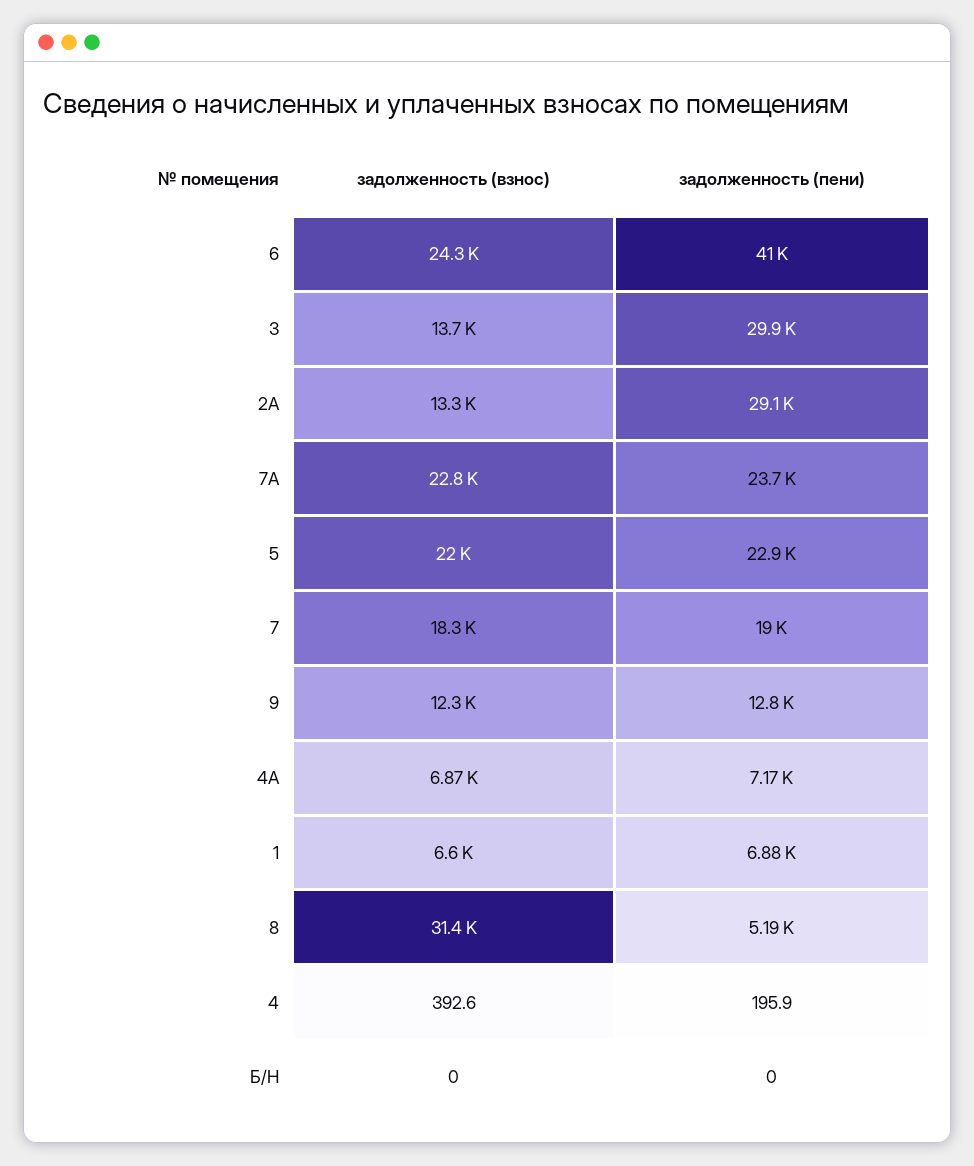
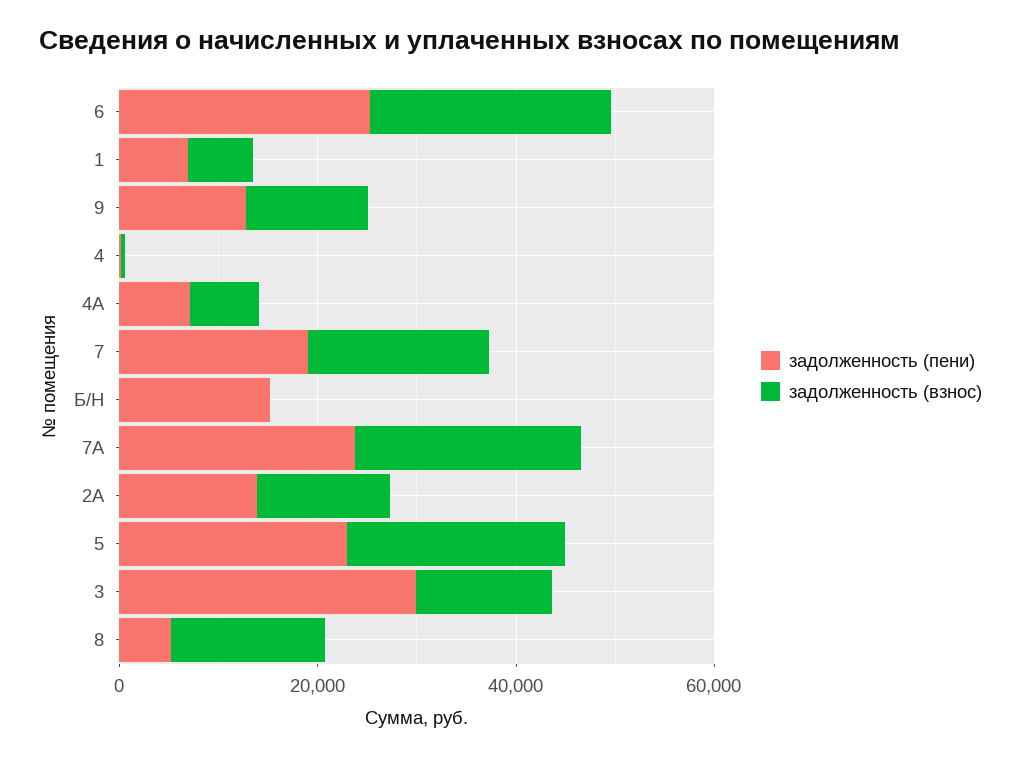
  {
    "задолженность (взнос)": {
      "6": 24300,
      "3": 13700,
      "2А": 13300,
      "7А": 22800,
      "5": 22000,
      "7": 18300,
      "9": 12300,
      "4А": 6870,
      "1": 6600,
-     "8": 31400,
+     "8": 15000,
      "4": 392.6,
      "Б/Н": 0
    },
    "задолженность (пени)": {
-     "6": 41000,
+     "6": 25000,
      "3": 29900,
-     "2А": 29100,
+     "2А": 15000,
      "7А": 23700,
      "5": 22900,
      "7": 19000,
      "9": 12800,
      "4А": 7170,
      "1": 6880,
      "8": 5190,
      "4": 195.9,
-     "Б/Н": 0
+     "Б/Н": 15000
    }
  }

